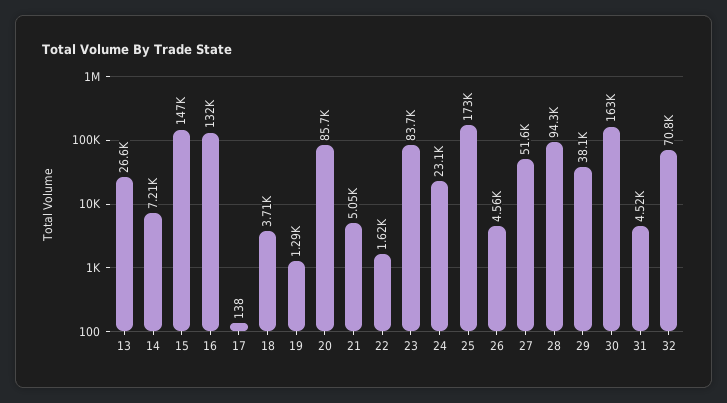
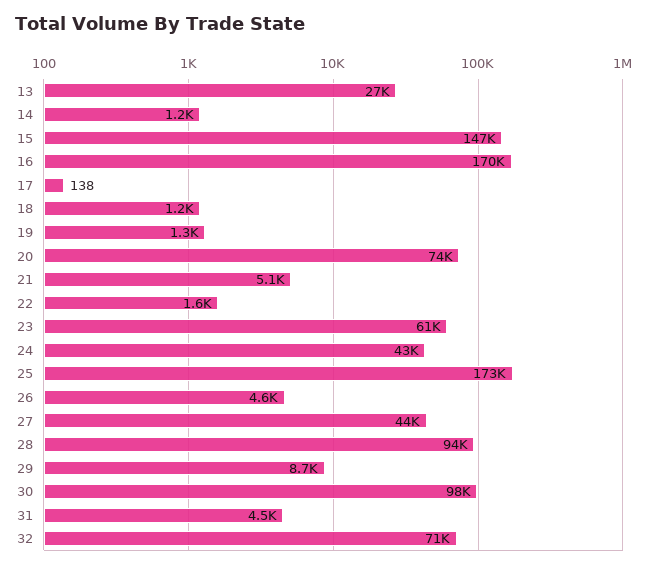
  {
    "13": 26600,
-   "14": 7210,
+   "14": 1200,
    "15": 147000,
-   "16": 132000,
+   "16": 170000,
    "17": 138,
-   "18": 3710,
+   "18": 1200,
    "19": 1290,
-   "20": 85700,
+   "20": 74000,
    "21": 5050,
    "22": 1620,
-   "23": 83700,
+   "23": 61000,
-   "24": 23100,
+   "24": 43000,
    "25": 173000,
    "26": 4560,
-   "27": 51600,
+   "27": 44000,
    "28": 94300,
-   "29": 38100,
+   "29": 8700,
-   "30": 163000,
+   "30": 98000,
    "31": 4520,
    "32": 70800
  }

